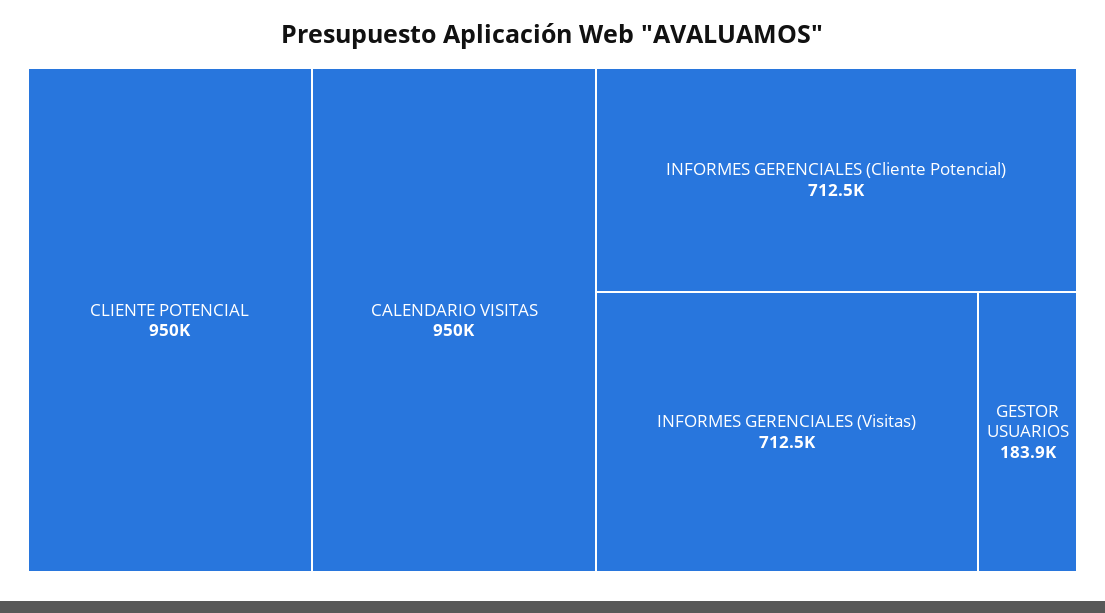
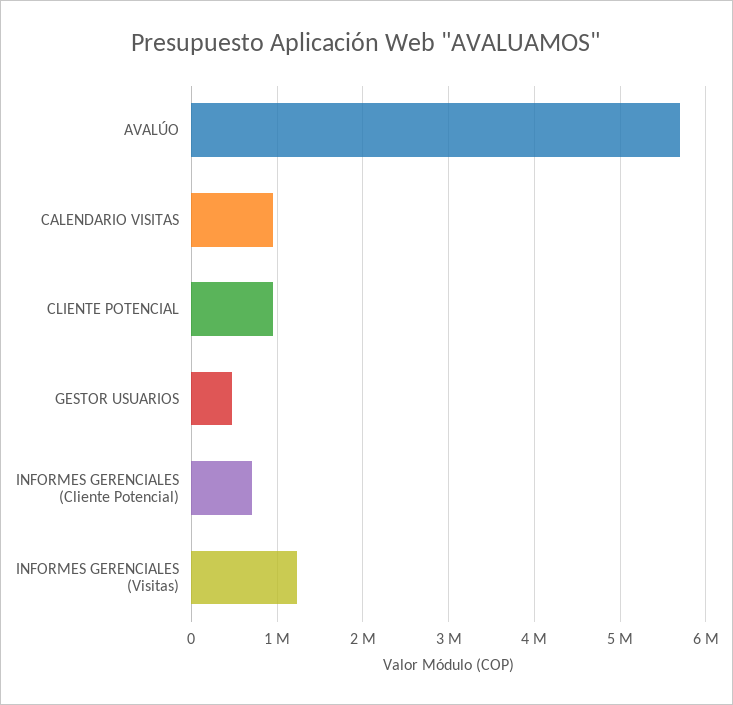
  {
    "CLIENTE POTENCIAL": 950000,
    "CALENDARIO VISITAS": 950000,
    "INFORMES GERENCIALES (Cliente Potencial)": 712500,
-   "INFORMES GERENCIALES (Visitas)": 712500,
+   "INFORMES GERENCIALES (Visitas)": 1200000,
-   "GESTOR USUARIOS": 183900
+   "GESTOR USUARIOS": 500000,
+   "AVALÚO": 5700000
  }

